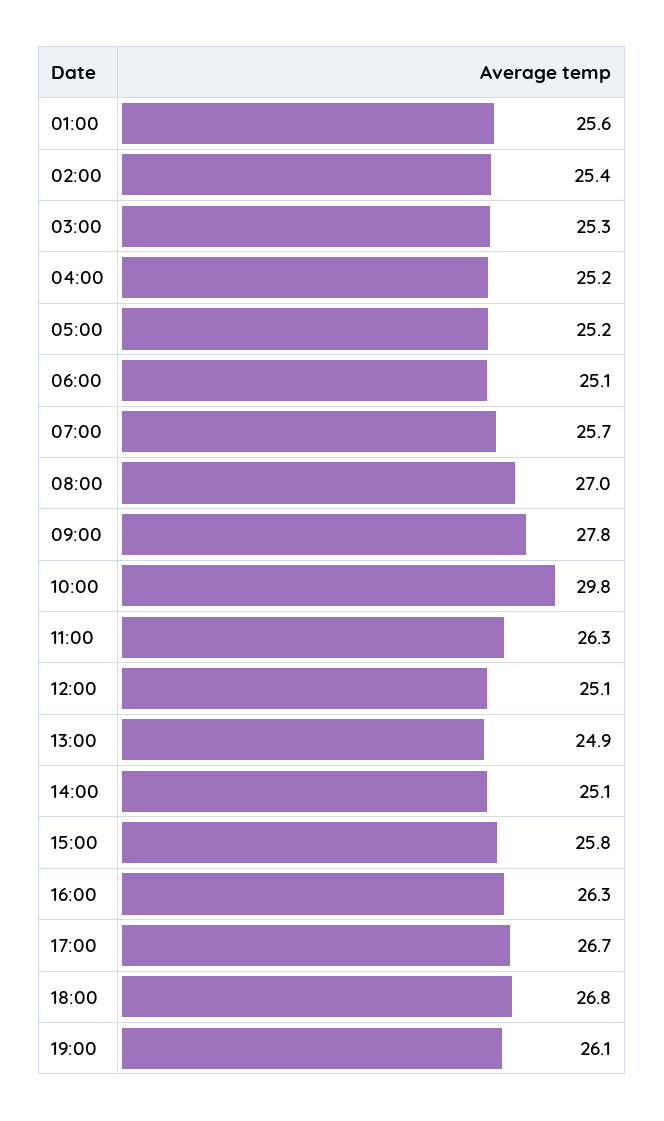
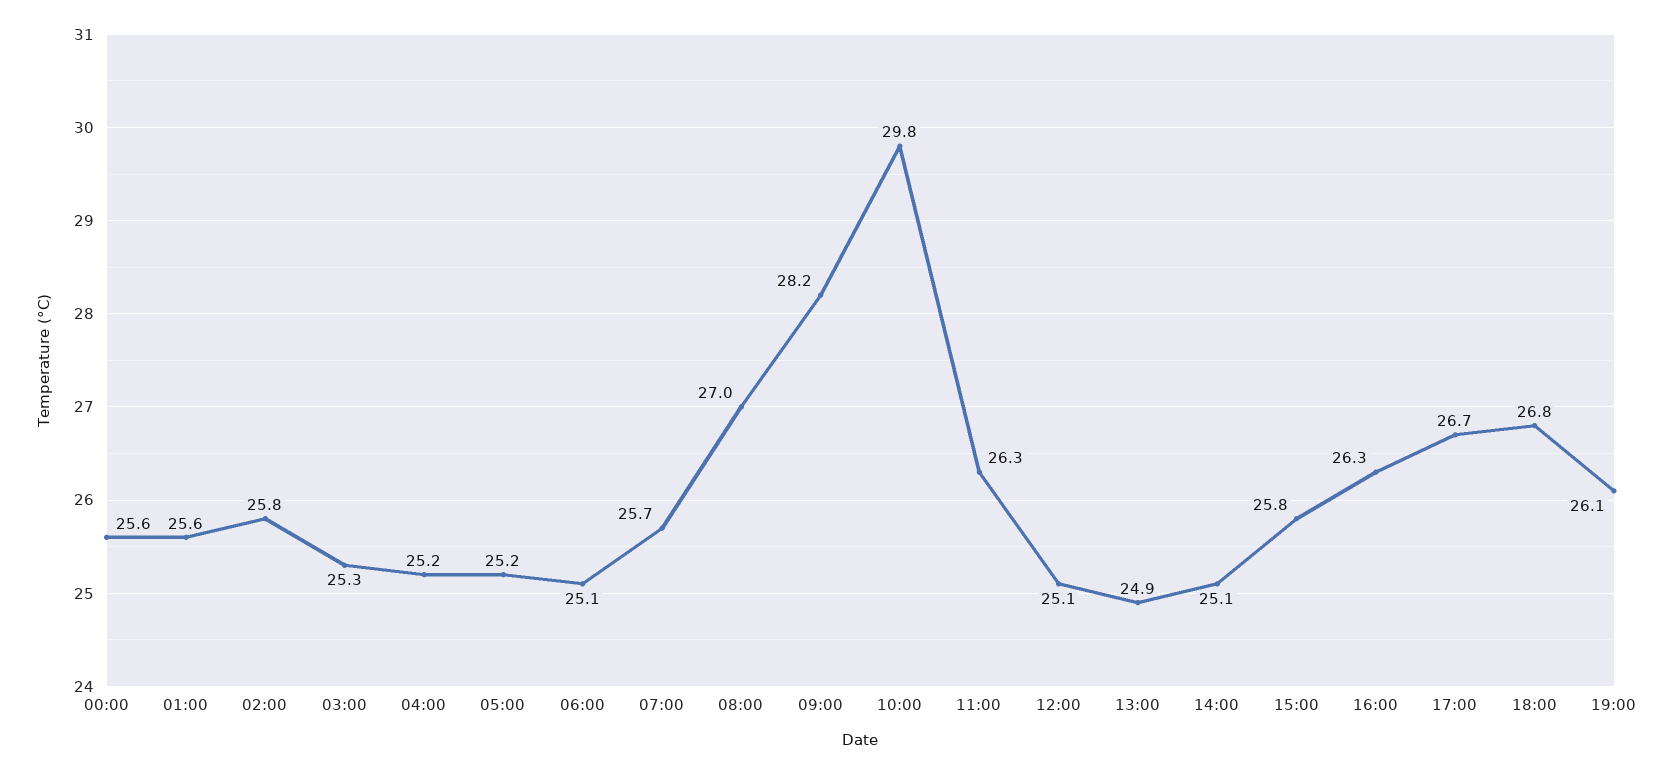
  {
    "01:00": 25.6,
-   "02:00": 25.4,
+   "02:00": 25.8,
    "03:00": 25.3,
    "04:00": 25.2,
    "05:00": 25.2,
    "06:00": 25.1,
    "07:00": 25.7,
    "08:00": 27,
-   "09:00": 27.8,
+   "09:00": 28.2,
    "10:00": 29.8,
    "11:00": 26.3,
    "12:00": 25.1,
    "13:00": 24.9,
    "14:00": 25.1,
    "15:00": 25.8,
    "16:00": 26.3,
    "17:00": 26.7,
    "18:00": 26.8,
-   "19:00": 26.1
+   "19:00": 26.1,
+   "00:00": 25.6
  }

